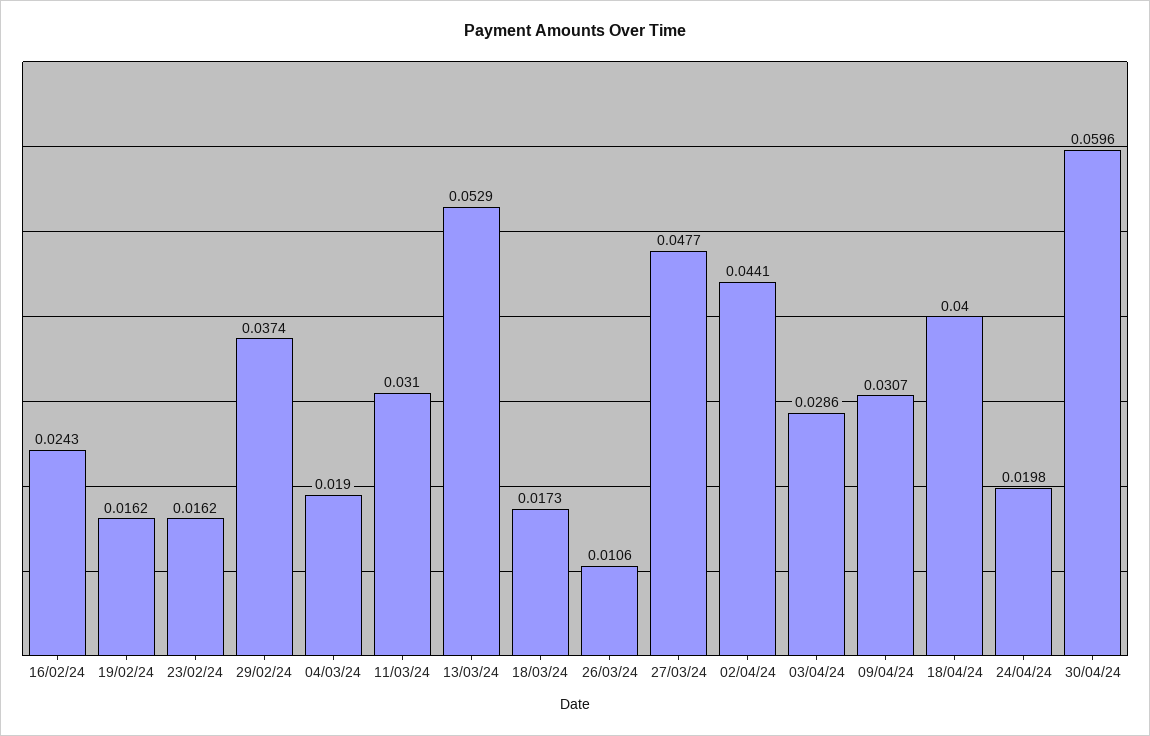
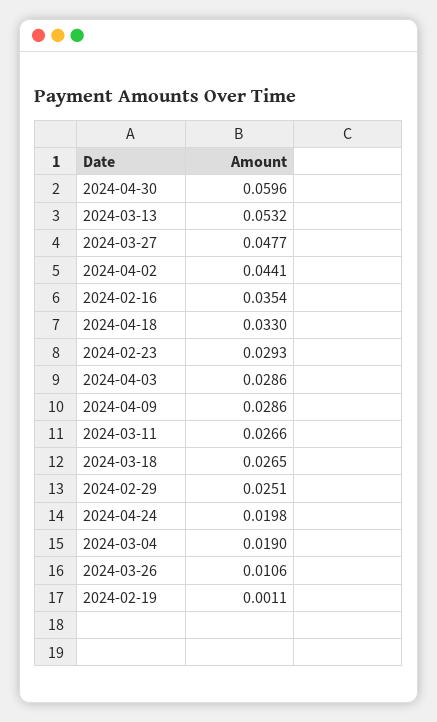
  {
-   "16/02/24": 0.0243,
+   "16/02/24": 0.0354,
-   "19/02/24": 0.0162,
+   "19/02/24": 0.0011,
-   "23/02/24": 0.0162,
+   "23/02/24": 0.0293,
-   "29/02/24": 0.0374,
+   "29/02/24": 0.0251,
    "04/03/24": 0.019,
-   "11/03/24": 0.031,
+   "11/03/24": 0.0266,
-   "13/03/24": 0.0529,
+   "13/03/24": 0.0532,
-   "18/03/24": 0.0173,
+   "18/03/24": 0.0265,
    "26/03/24": 0.0106,
    "27/03/24": 0.0477,
    "02/04/24": 0.0441,
    "03/04/24": 0.0286,
-   "09/04/24": 0.0307,
+   "09/04/24": 0.0286,
-   "18/04/24": 0.04,
+   "18/04/24": 0.033,
    "24/04/24": 0.0198,
    "30/04/24": 0.0596
  }

